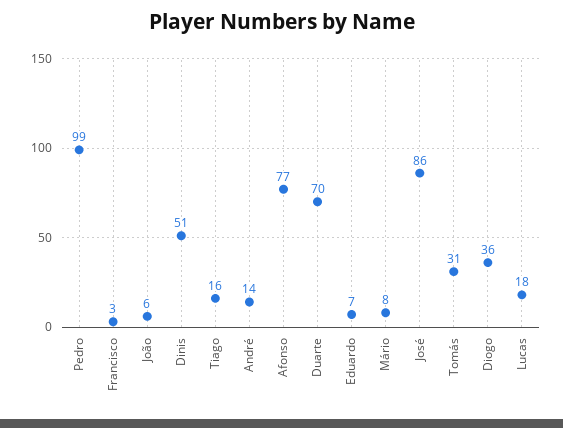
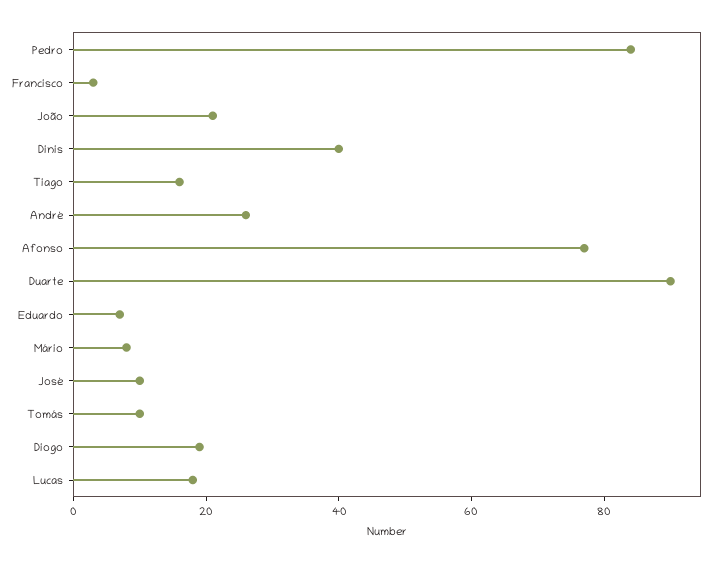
  {
-   "Pedro": 99,
+   "Pedro": 85,
    "Francisco": 3,
-   "João": 6,
+   "João": 20,
-   "Dinis": 51,
+   "Dinis": 40,
    "Tiago": 16,
-   "André": 14,
+   "André": 25,
    "Afonso": 77,
-   "Duarte": 70,
+   "Duarte": 90,
    "Eduardo": 7,
    "Mário": 8,
-   "José": 86,
+   "José": 10,
-   "Tomás": 31,
+   "Tomás": 10,
-   "Diogo": 36,
+   "Diogo": 20,
    "Lucas": 18
  }

